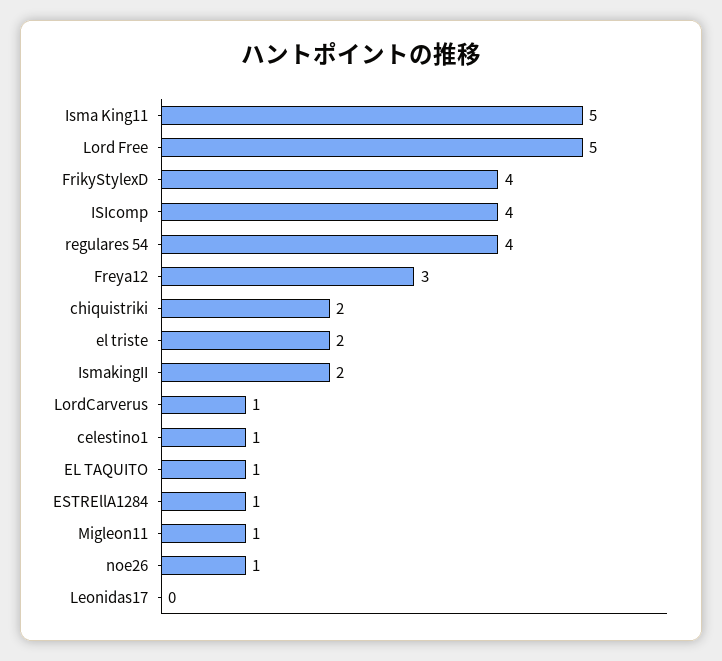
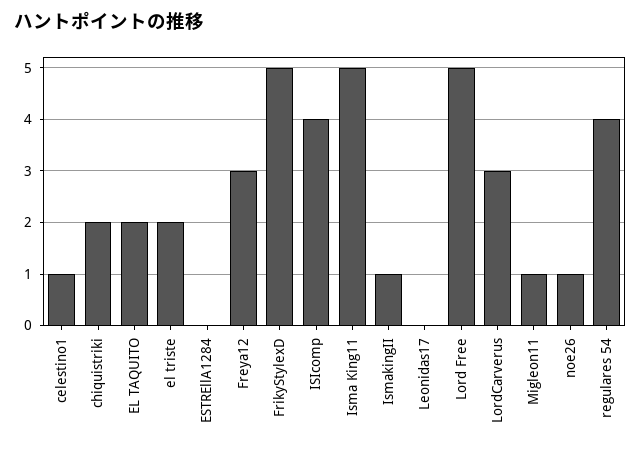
  {
    "Isma King11": 5,
    "Lord Free": 5,
-   "FrikyStylexD": 4,
+   "FrikyStylexD": 5,
    "ISIcomp": 4,
    "regulares 54": 4,
    "Freya12": 3,
    "chiquistriki": 2,
    "el triste": 2,
-   "IsmakingII": 2,
+   "IsmakingII": 1,
-   "LordCarverus": 1,
+   "LordCarverus": 3,
    "celestino1": 1,
-   "EL TAQUITO": 1,
+   "EL TAQUITO": 2,
-   "ESTREllA1284": 1,
+   "ESTREllA1284": 0,
    "Migleon11": 1,
    "noe26": 1,
    "Leonidas17": 0
  }

